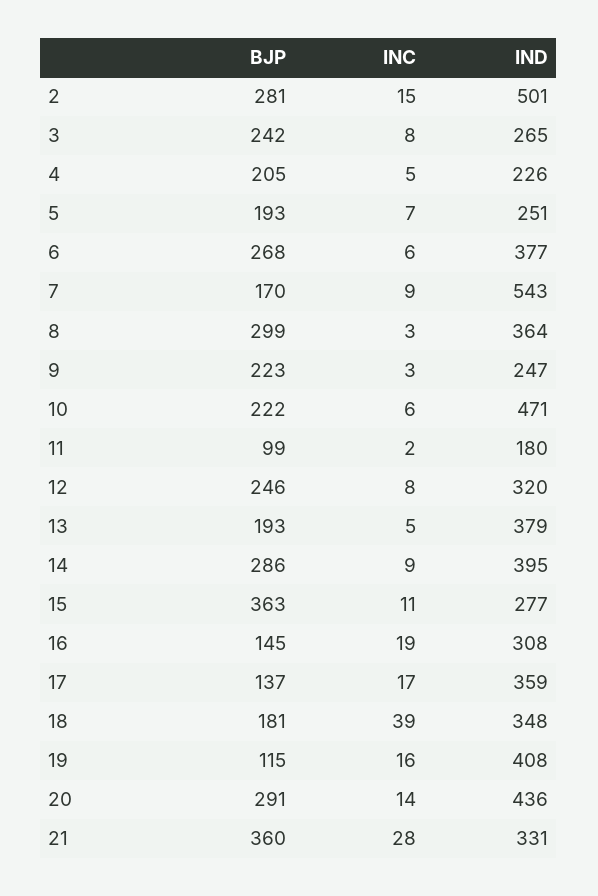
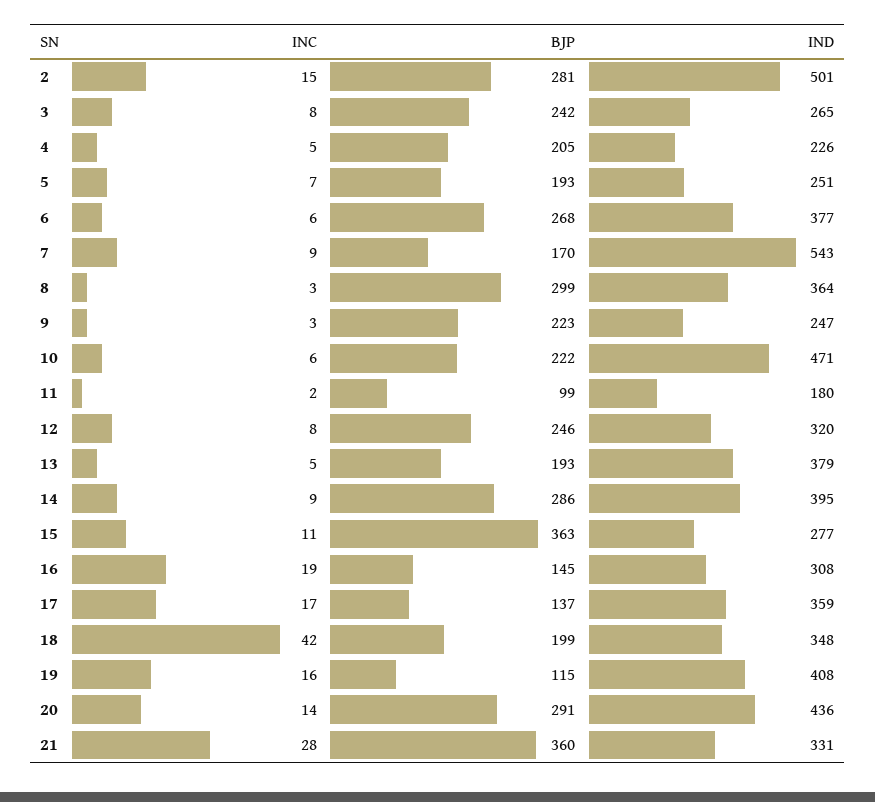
  {
    "BJP": {
      "2": 281,
      "3": 242,
      "4": 205,
      "5": 193,
      "6": 268,
      "7": 170,
      "8": 299,
      "9": 223,
      "10": 222,
      "11": 99,
      "12": 246,
      "13": 193,
      "14": 286,
      "15": 363,
      "16": 145,
      "17": 137,
-     "18": 181,
+     "18": 199,
      "19": 115,
      "20": 291,
      "21": 360
    },
    "INC": {
      "2": 15,
      "3": 8,
      "4": 5,
      "5": 7,
      "6": 6,
      "7": 9,
      "8": 3,
      "9": 3,
      "10": 6,
      "11": 2,
      "12": 8,
      "13": 5,
      "14": 9,
      "15": 11,
      "16": 19,
      "17": 17,
-     "18": 39,
+     "18": 42,
      "19": 16,
      "20": 14,
      "21": 28
    },
    "IND": {
      "2": 501,
      "3": 265,
      "4": 226,
      "5": 251,
      "6": 377,
      "7": 543,
      "8": 364,
      "9": 247,
      "10": 471,
      "11": 180,
      "12": 320,
      "13": 379,
      "14": 395,
      "15": 277,
      "16": 308,
      "17": 359,
      "18": 348,
      "19": 408,
      "20": 436,
      "21": 331
    }
  }

